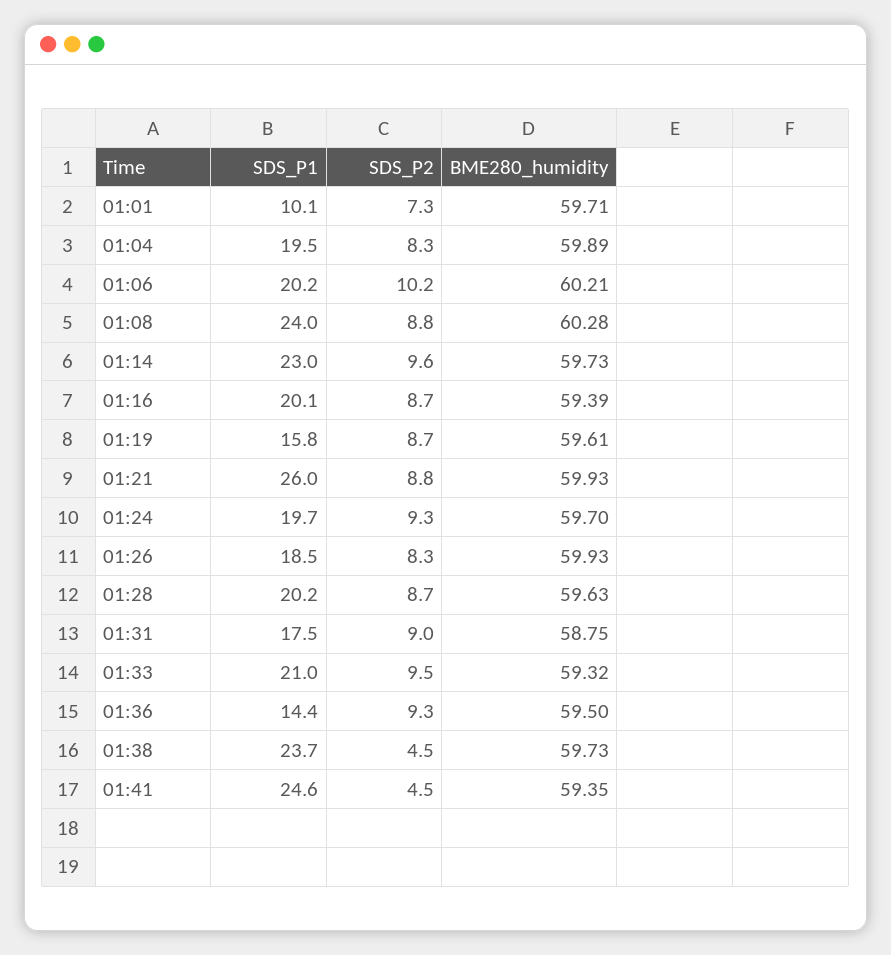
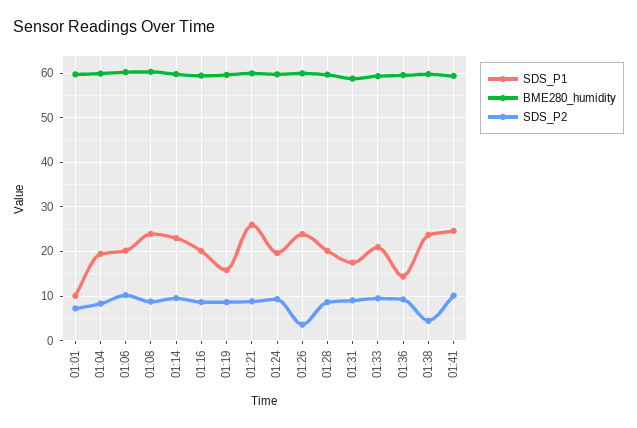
  {
    "SDS_P1": {
      "01:01": 10.1,
      "01:04": 19.5,
      "01:06": 20.2,
      "01:08": 24,
      "01:14": 23,
      "01:16": 20.1,
      "01:19": 15.8,
      "01:21": 26,
      "01:24": 19.7,
-     "01:26": 18.5,
+     "01:26": 24,
      "01:28": 20.2,
      "01:31": 17.5,
      "01:33": 21,
      "01:36": 14.4,
      "01:38": 23.7,
      "01:41": 24.6
    },
    "SDS_P2": {
      "01:01": 7.3,
      "01:04": 8.3,
      "01:06": 10.2,
      "01:08": 8.8,
      "01:14": 9.6,
      "01:16": 8.7,
      "01:19": 8.7,
      "01:21": 8.8,
      "01:24": 9.3,
-     "01:26": 8.3,
+     "01:26": 4,
      "01:28": 8.7,
      "01:31": 9,
      "01:33": 9.5,
      "01:36": 9.3,
      "01:38": 4.5,
-     "01:41": 4.5
+     "01:41": 10
    },
    "BME280_humidity": {
      "01:01": 59.71,
      "01:04": 59.89,
      "01:06": 60.21,
      "01:08": 60.28,
      "01:14": 59.73,
      "01:16": 59.39,
      "01:19": 59.61,
      "01:21": 59.93,
      "01:24": 59.7,
      "01:26": 59.93,
      "01:28": 59.63,
      "01:31": 58.75,
      "01:33": 59.32,
      "01:36": 59.5,
      "01:38": 59.73,
      "01:41": 59.35
    }
  }

